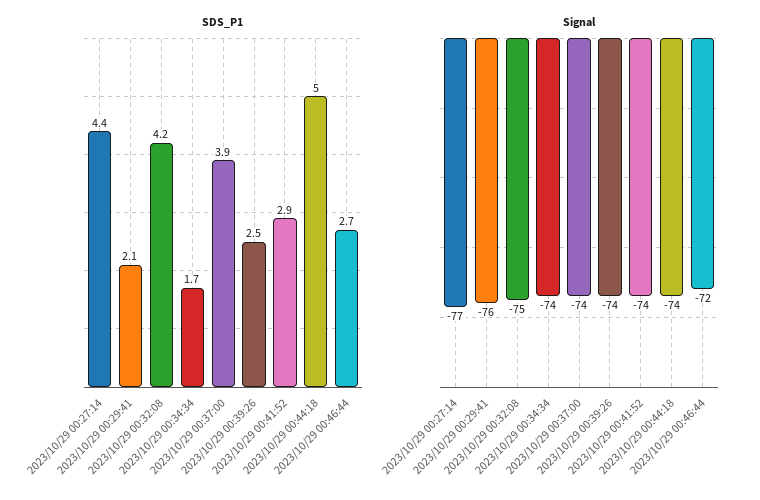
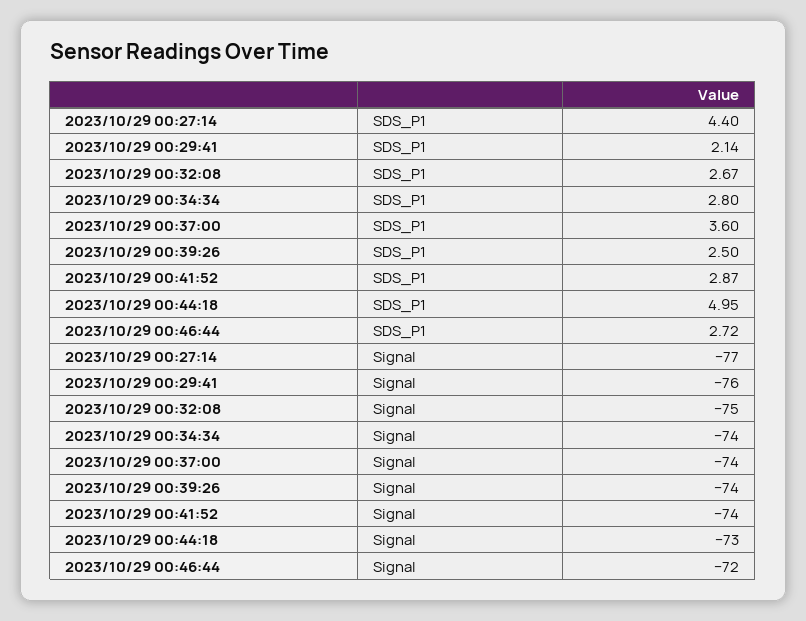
  {
    "SDS_P1": {
      "2023/10/29 00:27:14": 4.4,
      "2023/10/29 00:29:41": 2.14,
-     "2023/10/29 00:32:08": 4.2,
+     "2023/10/29 00:32:08": 2.67,
-     "2023/10/29 00:34:34": 1.7,
+     "2023/10/29 00:34:34": 2.8,
-     "2023/10/29 00:37:00": 3.9,
+     "2023/10/29 00:37:00": 3.6,
      "2023/10/29 00:39:26": 2.5,
      "2023/10/29 00:41:52": 2.87,
      "2023/10/29 00:44:18": 4.95,
      "2023/10/29 00:46:44": 2.72
    },
    "Signal": {
      "2023/10/29 00:27:14": -77,
      "2023/10/29 00:29:41": -76,
      "2023/10/29 00:32:08": -75,
      "2023/10/29 00:34:34": -74,
      "2023/10/29 00:37:00": -74,
      "2023/10/29 00:39:26": -74,
      "2023/10/29 00:41:52": -74,
-     "2023/10/29 00:44:18": -74,
+     "2023/10/29 00:44:18": -73,
      "2023/10/29 00:46:44": -72
    }
  }

